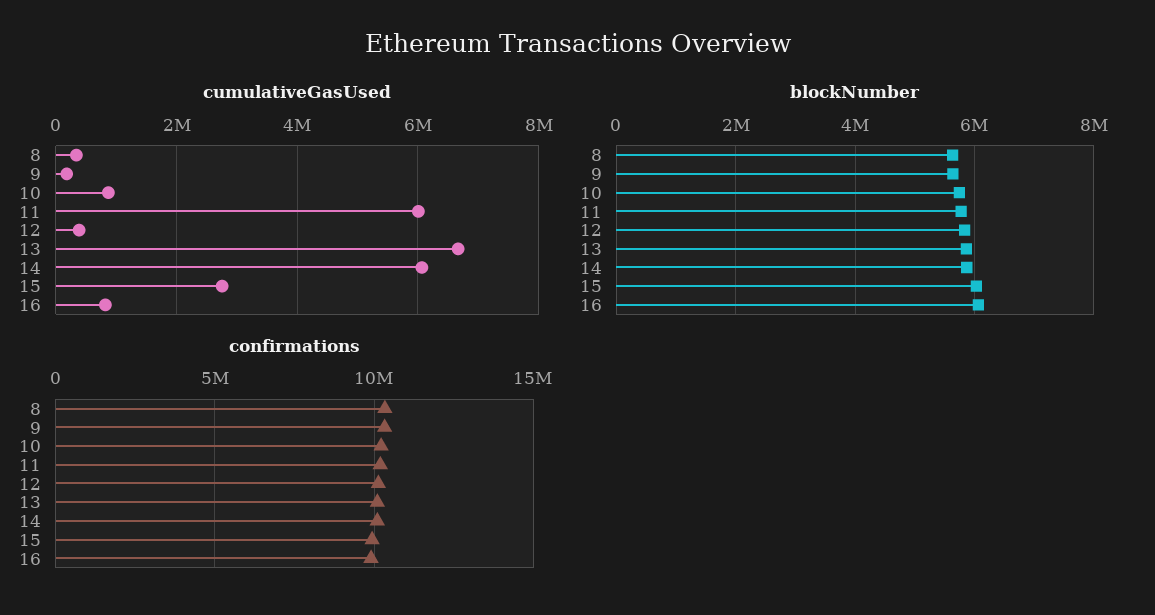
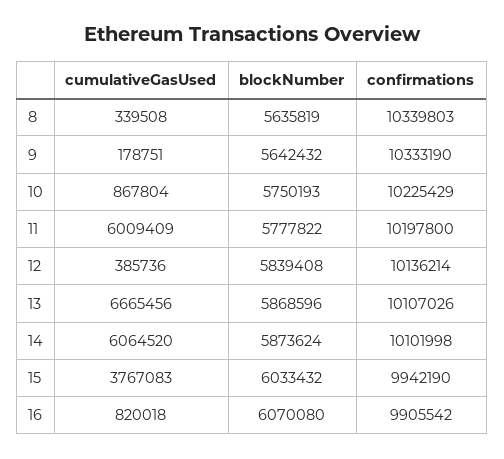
  {
    "cumulativeGasUsed": {
      "8": 339508,
      "9": 178751,
      "10": 867804,
      "11": 6009409,
      "12": 385736,
      "13": 6665456,
      "14": 6064520,
-     "15": 2800000,
+     "15": 3767083,
      "16": 820018
    },
    "blockNumber": {
      "8": 5635819,
      "9": 5642432,
      "10": 5750193,
      "11": 5777822,
      "12": 5839408,
      "13": 5868596,
      "14": 5873624,
      "15": 6033432,
      "16": 6070080
    },
    "confirmations": {
      "8": 10339803,
      "9": 10333190,
      "10": 10225429,
      "11": 10197800,
      "12": 10136214,
      "13": 10107026,
      "14": 10101998,
      "15": 9942190,
      "16": 9905542
    }
  }

